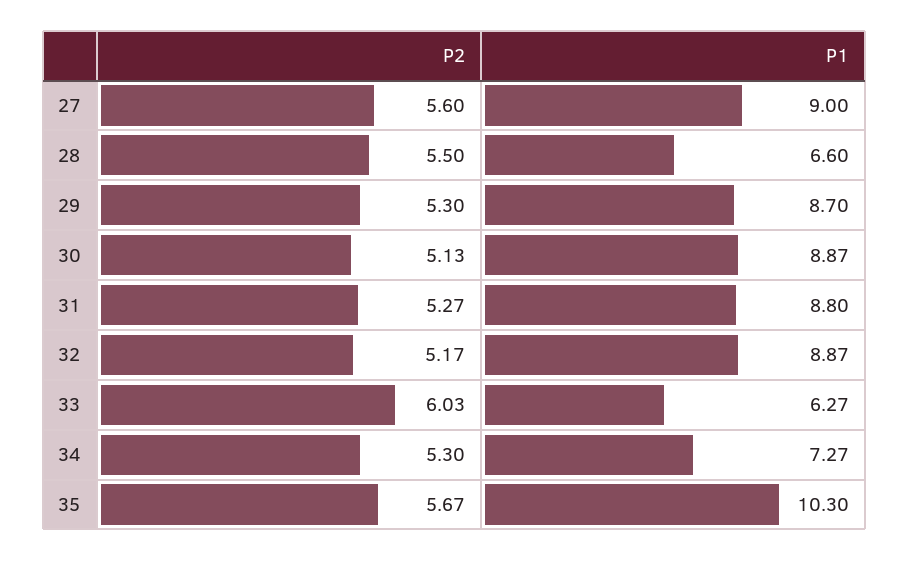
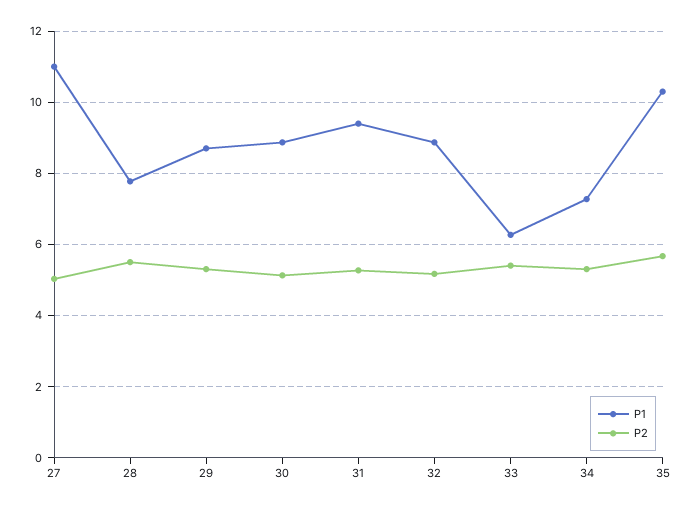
  {
    "P2": {
-     "27": 5.6,
+     "27": 5,
      "28": 5.5,
      "29": 5.3,
      "30": 5.13,
      "31": 5.27,
      "32": 5.17,
-     "33": 6.03,
+     "33": 5.4,
      "34": 5.3,
      "35": 5.67
    },
    "P1": {
-     "27": 9,
+     "27": 11,
-     "28": 6.6,
+     "28": 7.8,
      "29": 8.7,
      "30": 8.87,
-     "31": 8.8,
+     "31": 9.4,
      "32": 8.87,
      "33": 6.27,
      "34": 7.27,
      "35": 10.3
    }
  }

